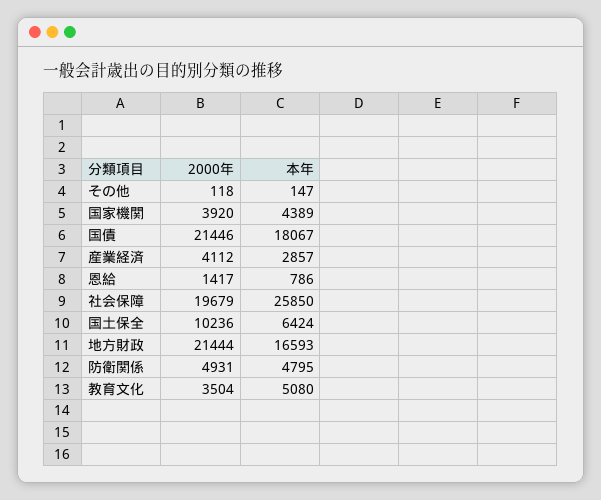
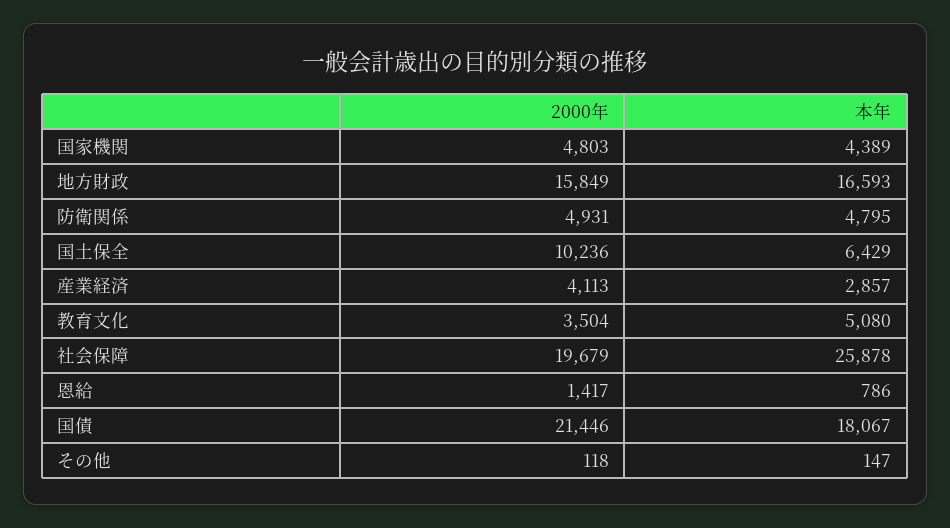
  {
    "2000年": {
      "その他": 118,
-     "国家機関": 3920,
+     "国家機関": 4803,
      "国債": 21446,
-     "産業経済": 4112,
+     "産業経済": 4113,
      "恩給": 1417,
      "社会保障": 19679,
      "国土保全": 10236,
-     "地方財政": 21444,
+     "地方財政": 15849,
      "防衛関係": 4931,
      "教育文化": 3504
    },
    "本年": {
      "その他": 147,
      "国家機関": 4389,
      "国債": 18067,
      "産業経済": 2857,
      "恩給": 786,
-     "社会保障": 25850,
+     "社会保障": 25878,
-     "国土保全": 6424,
+     "国土保全": 6429,
      "地方財政": 16593,
      "防衛関係": 4795,
      "教育文化": 5080
    }
  }

